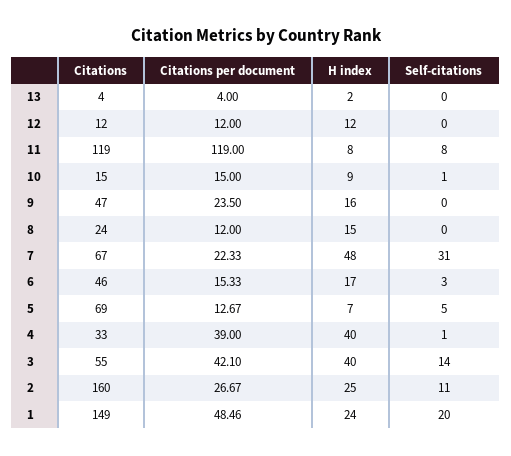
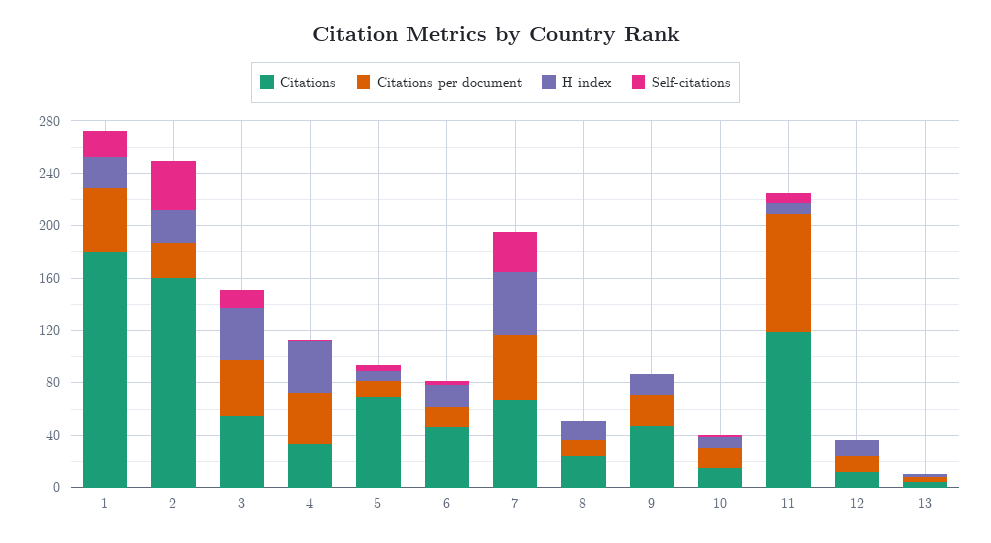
  {
    "Citations": {
      "13": 4,
      "12": 12,
      "11": 119,
      "10": 15,
      "9": 47,
      "8": 24,
      "7": 67,
      "6": 46,
      "5": 69,
      "4": 33,
      "3": 55,
      "2": 160,
-     "1": 149
+     "1": 180
    },
    "Citations per document": {
      "13": 4,
      "12": 12,
-     "11": 119,
+     "11": 90,
      "10": 15,
      "9": 23.5,
      "8": 12,
-     "7": 22.33,
+     "7": 50,
      "6": 15.33,
      "5": 12.67,
      "4": 39,
      "3": 42.1,
      "2": 26.67,
      "1": 48.46
    },
    "H index": {
      "13": 2,
      "12": 12,
      "11": 8,
      "10": 9,
      "9": 16,
      "8": 15,
      "7": 48,
      "6": 17,
      "5": 7,
      "4": 40,
      "3": 40,
      "2": 25,
      "1": 24
    },
    "Self-citations": {
      "13": 0,
      "12": 0,
      "11": 8,
      "10": 1,
      "9": 0,
      "8": 0,
      "7": 31,
      "6": 3,
      "5": 5,
      "4": 1,
      "3": 14,
-     "2": 11,
+     "2": 40,
      "1": 20
    }
  }

